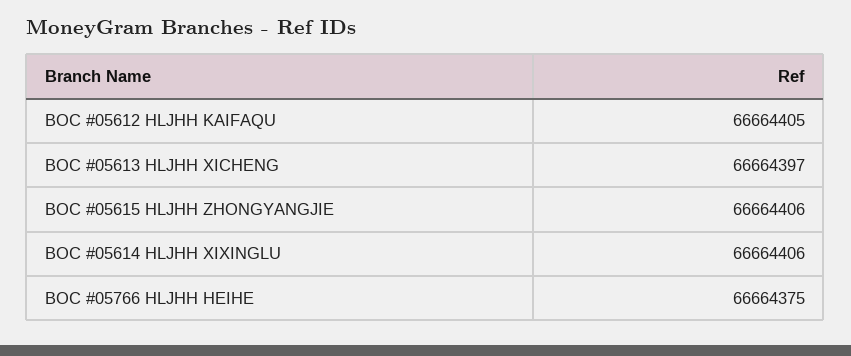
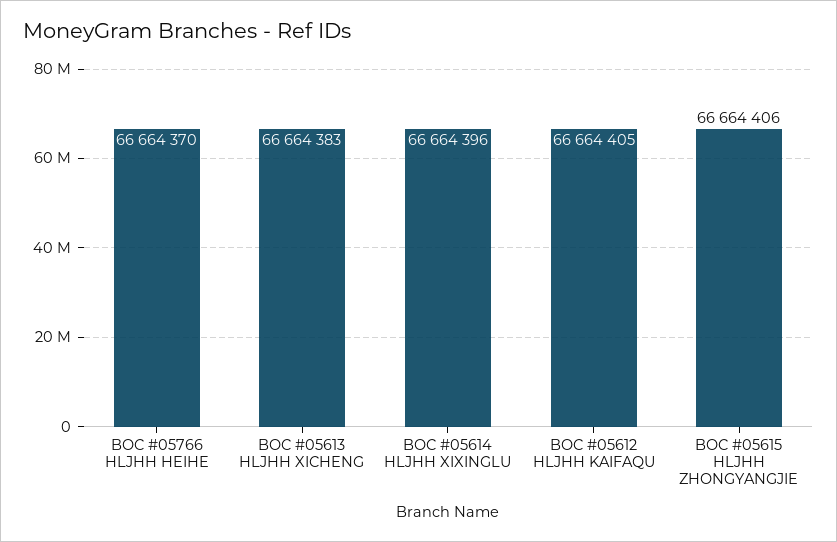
  {
    "BOC #05612 HLJHH KAIFAQU": 66664405,
-   "BOC #05613 HLJHH XICHENG": 66664397,
+   "BOC #05613 HLJHH XICHENG": 66664383,
    "BOC #05615 HLJHH ZHONGYANGJIE": 66664406,
-   "BOC #05614 HLJHH XIXINGLU": 66664406,
+   "BOC #05614 HLJHH XIXINGLU": 66664396,
-   "BOC #05766 HLJHH HEIHE": 66664375
+   "BOC #05766 HLJHH HEIHE": 66664370
  }

